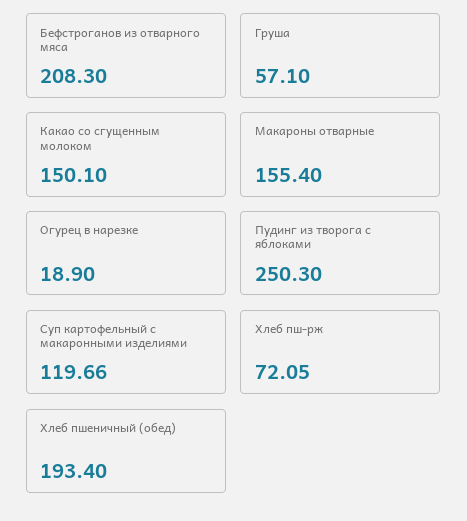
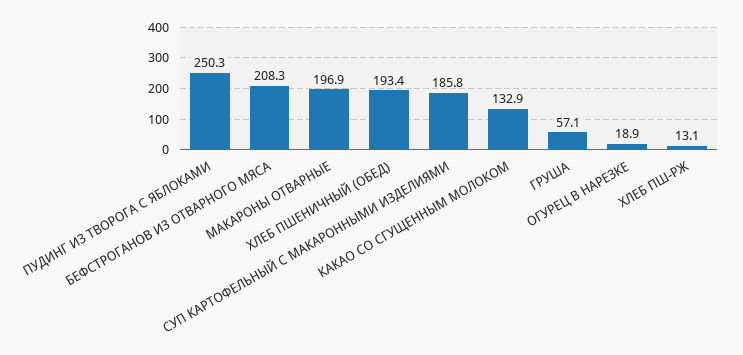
  {
    "Бефстроганов из отварного мяса": 208.3,
    "Груша": 57.1,
-   "Какао со сгущенным молоком": 150.1,
+   "Какао со сгущенным молоком": 132.9,
-   "Макароны отварные": 155.4,
+   "Макароны отварные": 196.9,
    "Огурец в нарезке": 18.9,
    "Пудинг из творога с яблоками": 250.3,
-   "Суп картофельный с макаронными изделиями": 119.66,
+   "Суп картофельный с макаронными изделиями": 185.8,
-   "Хлеб пш-рж": 72.05,
+   "Хлеб пш-рж": 13.1,
    "Хлеб пшеничный (обед)": 193.4
  }

